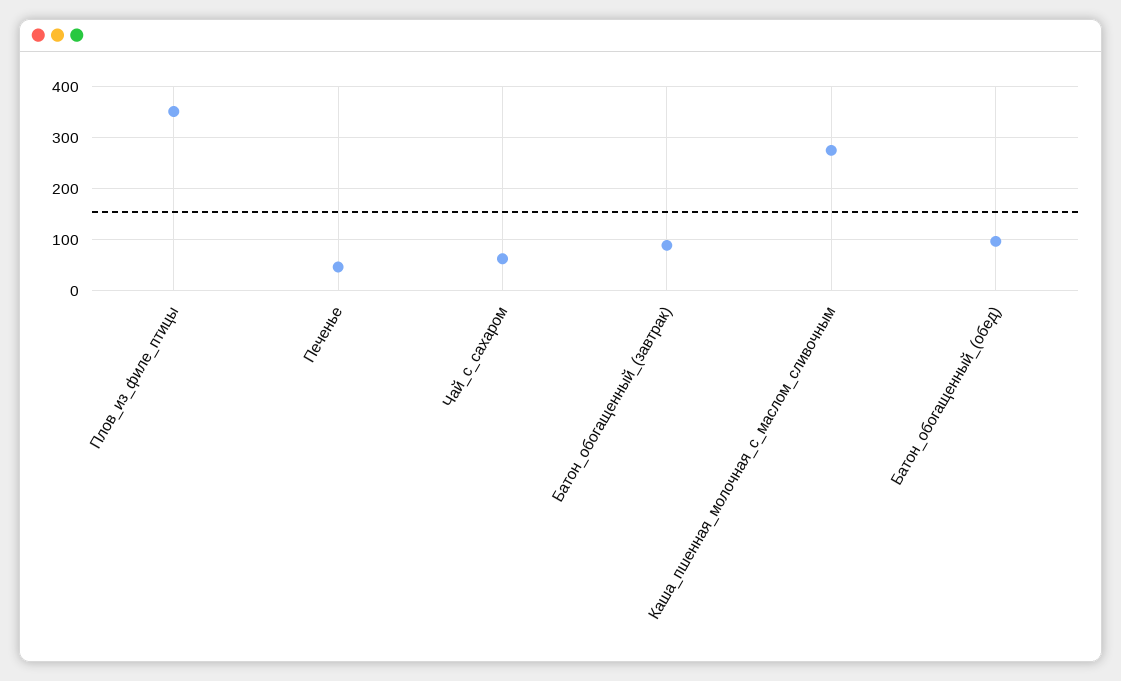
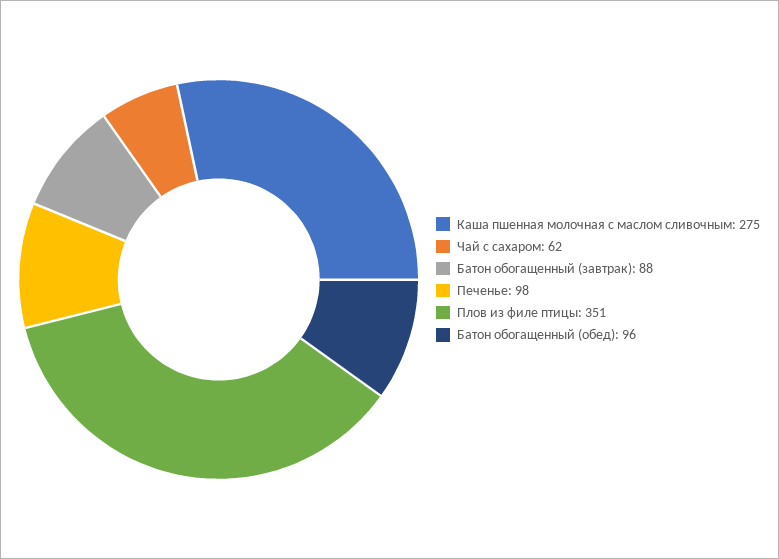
  {
    "Плов_из_филе_птицы": 351,
-   "Печенье": 40,
+   "Печенье": 98,
    "Чай_с_сахаром": 62,
    "Батон_обогащенный_(завтрак)": 88,
    "Каша_пшенная_молочная_с_маслом_сливочным": 275,
    "Батон_обогащенный_(обед)": 96
  }

